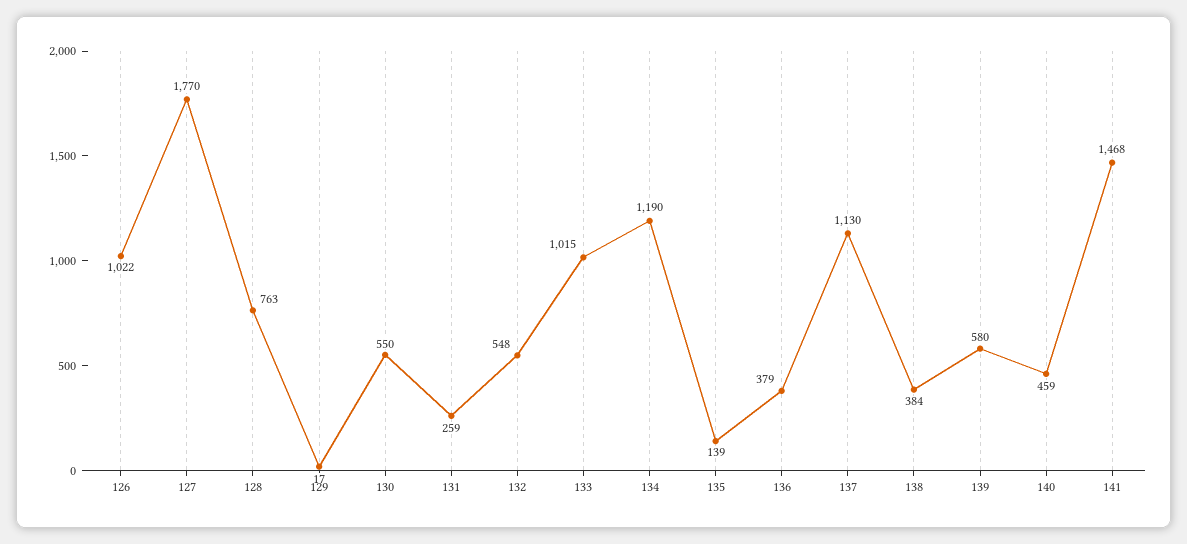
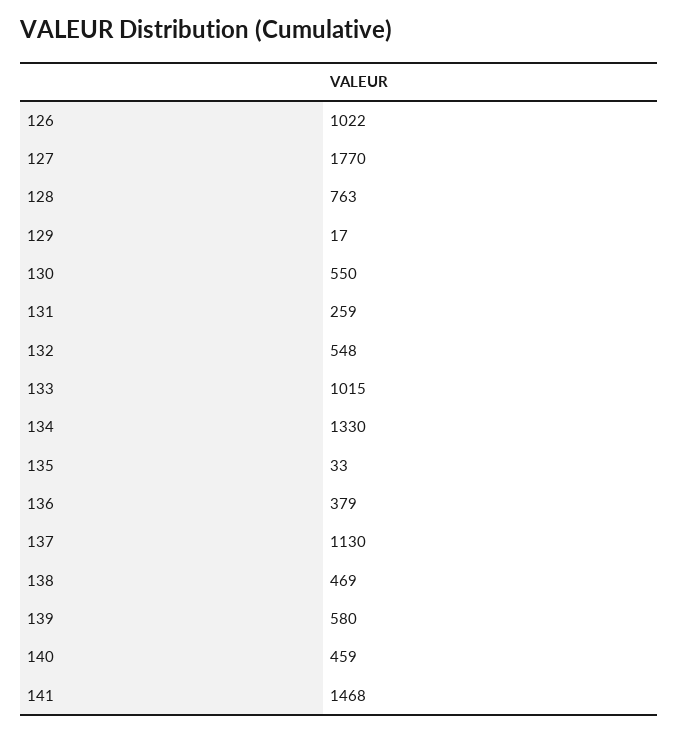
  {
    "126": 1022,
    "127": 1770,
    "128": 763,
    "129": 17,
    "130": 550,
    "131": 259,
    "132": 548,
    "133": 1015,
-   "134": 1190,
+   "134": 1330,
-   "135": 139,
+   "135": 33,
    "136": 379,
    "137": 1130,
-   "138": 384,
+   "138": 469,
    "139": 580,
    "140": 459,
    "141": 1468
  }

